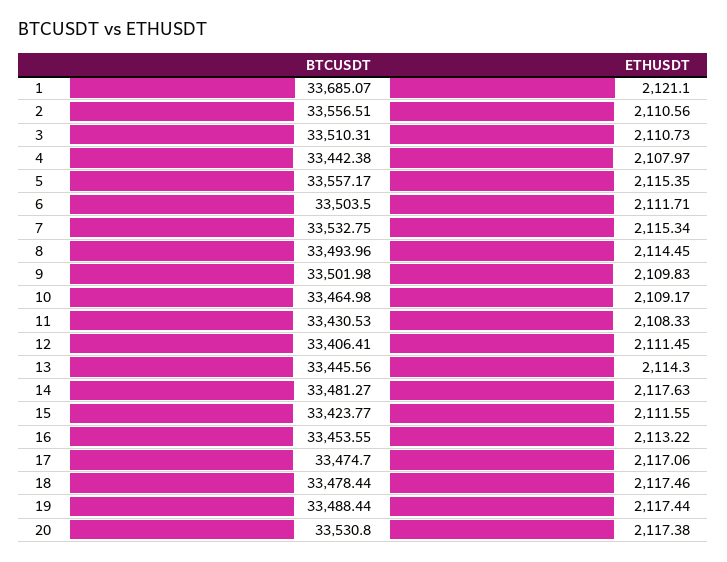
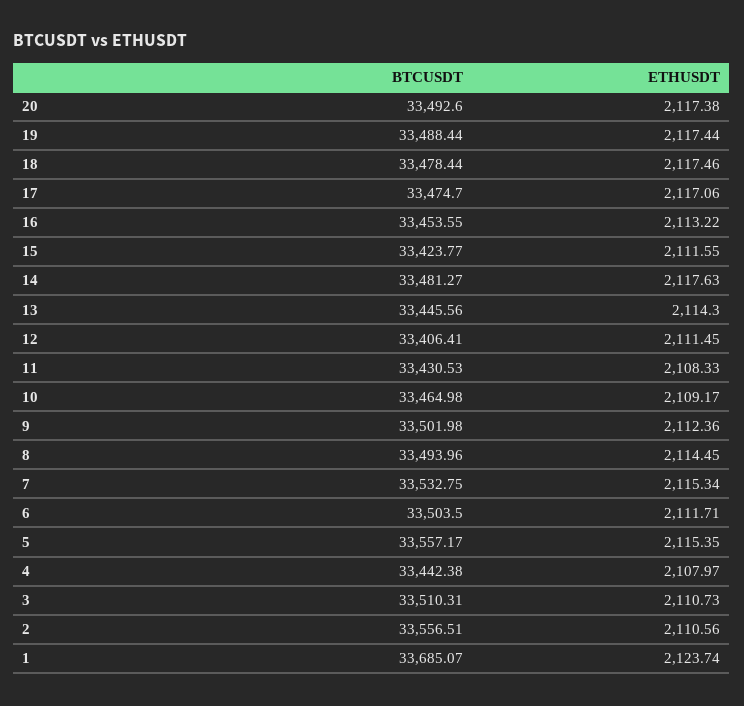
  {
    "BTCUSDT": {
      "1": 33685.07,
      "2": 33556.51,
      "3": 33510.31,
      "4": 33442.38,
      "5": 33557.17,
      "6": 33503.5,
      "7": 33532.75,
      "8": 33493.96,
      "9": 33501.98,
      "10": 33464.98,
      "11": 33430.53,
      "12": 33406.41,
      "13": 33445.56,
      "14": 33481.27,
      "15": 33423.77,
      "16": 33453.55,
      "17": 33474.7,
      "18": 33478.44,
      "19": 33488.44,
-     "20": 33530.8
+     "20": 33492.6
    },
    "ETHUSDT": {
-     "1": 2121.1,
+     "1": 2123.74,
      "2": 2110.56,
      "3": 2110.73,
      "4": 2107.97,
      "5": 2115.35,
      "6": 2111.71,
      "7": 2115.34,
      "8": 2114.45,
-     "9": 2109.83,
+     "9": 2112.36,
      "10": 2109.17,
      "11": 2108.33,
      "12": 2111.45,
      "13": 2114.3,
      "14": 2117.63,
      "15": 2111.55,
      "16": 2113.22,
      "17": 2117.06,
      "18": 2117.46,
      "19": 2117.44,
      "20": 2117.38
    }
  }

